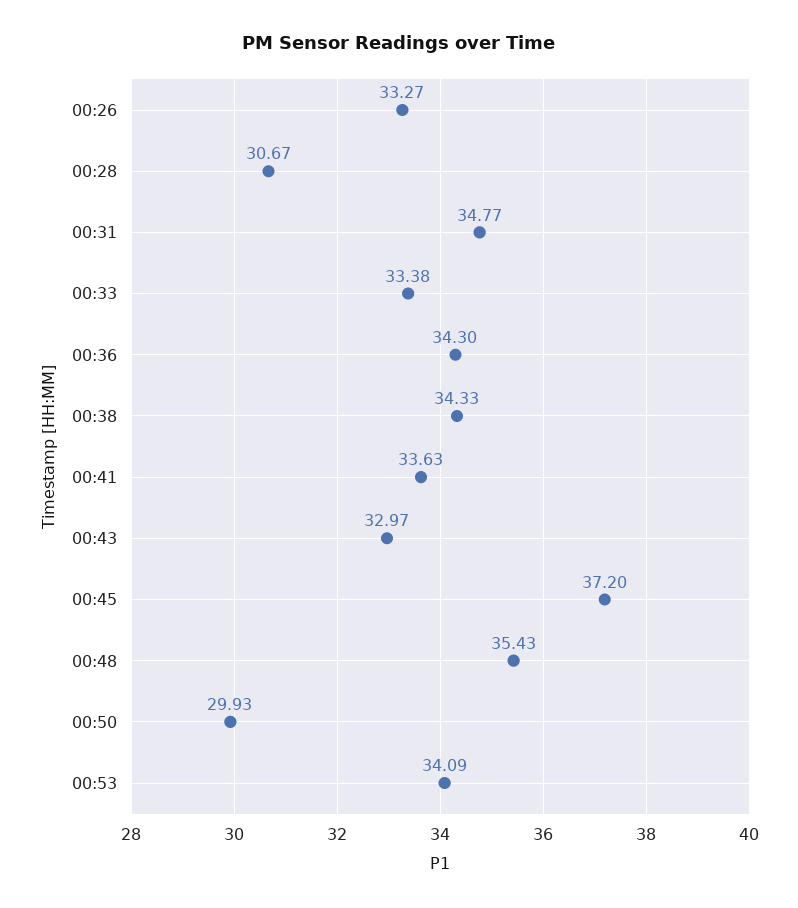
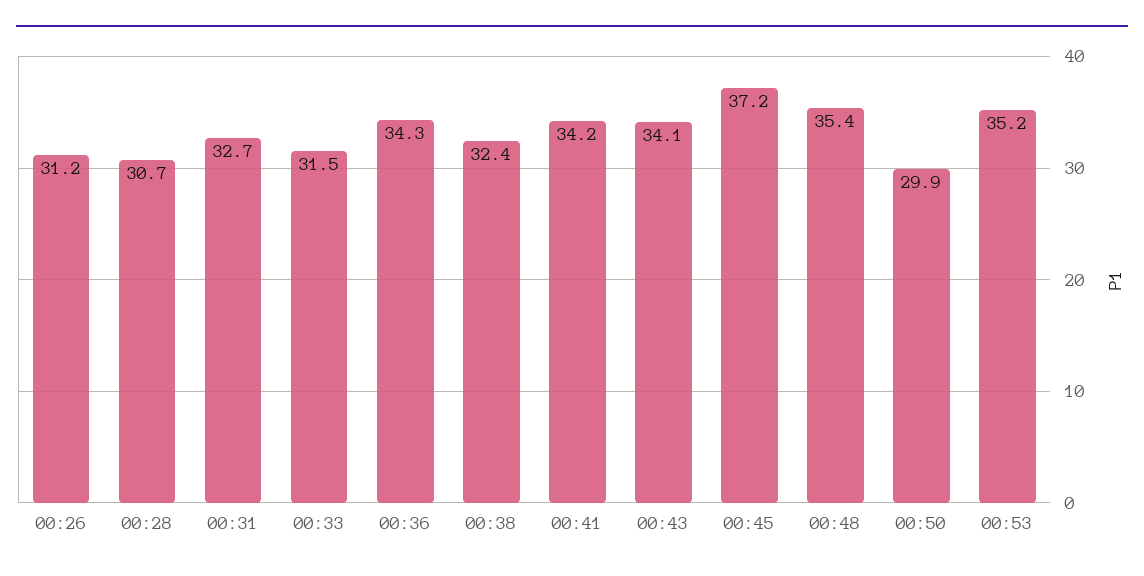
  {
-   "00:26": 33.27,
+   "00:26": 31.2,
    "00:28": 30.67,
-   "00:31": 34.77,
+   "00:31": 32.7,
-   "00:33": 33.38,
+   "00:33": 31.5,
    "00:36": 34.3,
-   "00:38": 34.33,
+   "00:38": 32.4,
-   "00:41": 33.63,
+   "00:41": 34.2,
-   "00:43": 32.97,
+   "00:43": 34.1,
    "00:45": 37.2,
    "00:48": 35.43,
    "00:50": 29.93,
-   "00:53": 34.09
+   "00:53": 35.2
  }

